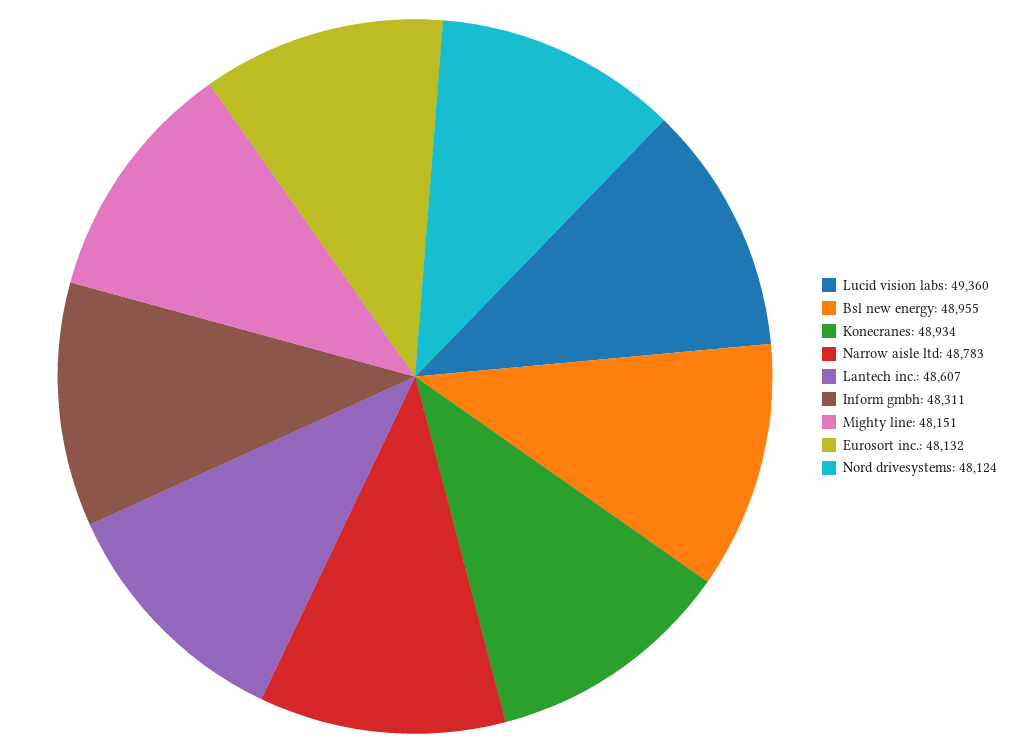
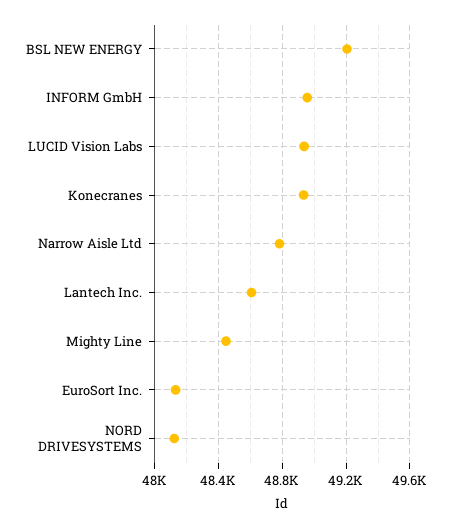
  {
-   "Lucid vision labs": 49360,
+   "Lucid vision labs": 48950,
-   "Bsl new energy": 48955,
+   "Bsl new energy": 49200,
    "Konecranes": 48934,
    "Narrow aisle ltd": 48783,
    "Lantech inc.": 48607,
-   "Inform gmbh": 48311,
+   "Inform gmbh": 48950,
-   "Mighty line": 48151,
+   "Mighty line": 48450,
    "Eurosort inc.": 48132,
    "Nord drivesystems": 48124
  }

